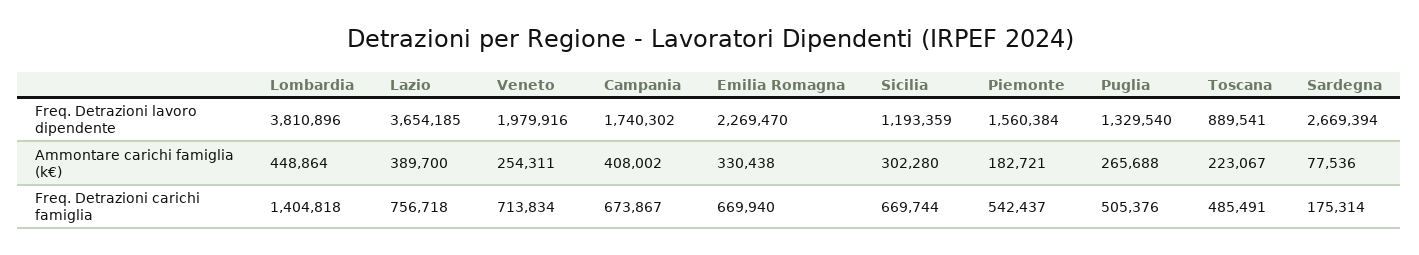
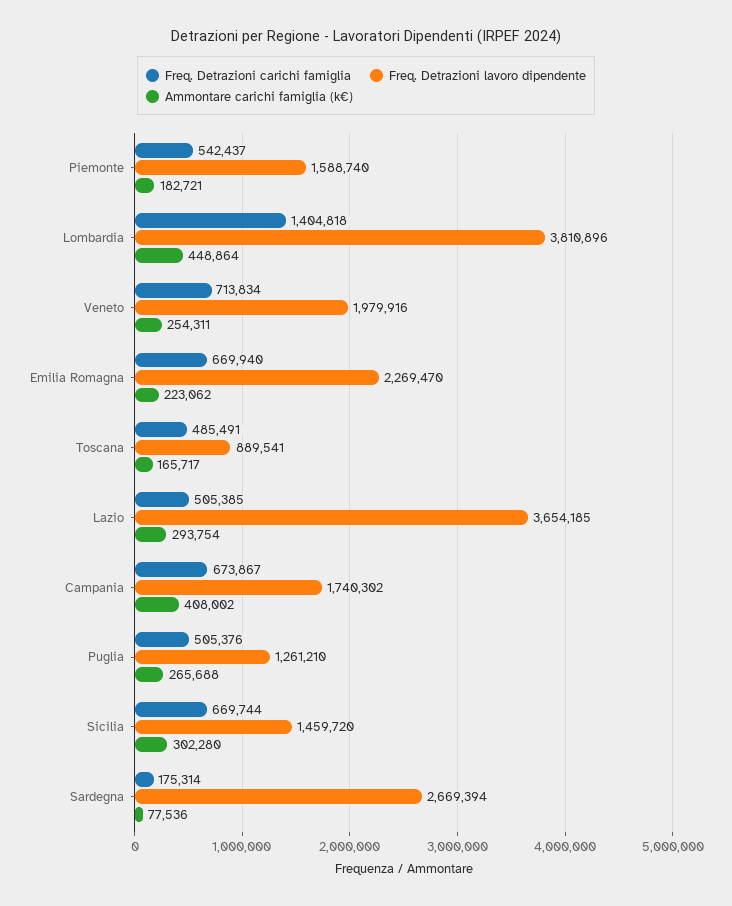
  {
    "Freq. Detrazioni lavoro dipendente": {
      "Lombardia": 3810896,
      "Lazio": 3654185,
      "Veneto": 1979916,
      "Campania": 1740302,
      "Emilia Romagna": 2269470,
-     "Sicilia": 1193359,
+     "Sicilia": 1459720,
-     "Piemonte": 1560384,
+     "Piemonte": 1588740,
-     "Puglia": 1329540,
+     "Puglia": 1261210,
      "Toscana": 889541,
      "Sardegna": 2669394
    },
    "Ammontare carichi famiglia (k€)": {
      "Lombardia": 448864,
-     "Lazio": 389700,
+     "Lazio": 293754,
      "Veneto": 254311,
      "Campania": 408002,
-     "Emilia Romagna": 330438,
+     "Emilia Romagna": 223062,
      "Sicilia": 302280,
      "Piemonte": 182721,
      "Puglia": 265688,
-     "Toscana": 223067,
+     "Toscana": 165717,
      "Sardegna": 77536
    },
    "Freq. Detrazioni carichi famiglia": {
      "Lombardia": 1404818,
-     "Lazio": 756718,
+     "Lazio": 505385,
      "Veneto": 713834,
      "Campania": 673867,
      "Emilia Romagna": 669940,
      "Sicilia": 669744,
      "Piemonte": 542437,
      "Puglia": 505376,
      "Toscana": 485491,
      "Sardegna": 175314
    }
  }

